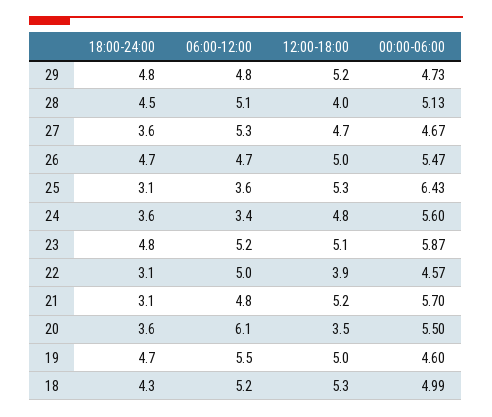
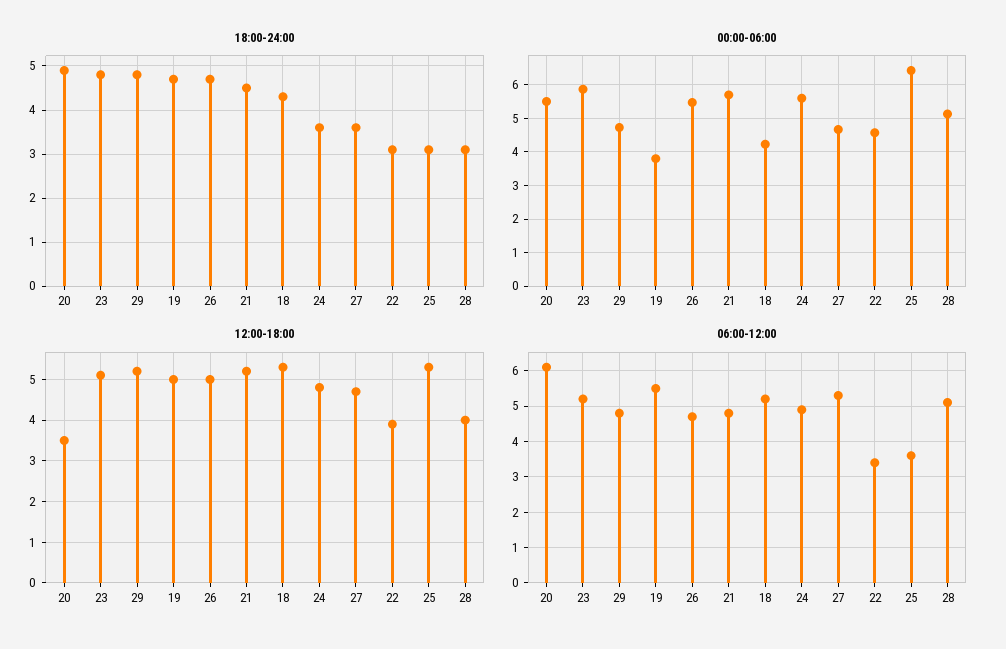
  {
    "18:00-24:00": {
      "29": 4.8,
-     "28": 4.5,
+     "28": 3,
      "27": 3.6,
      "26": 4.7,
      "25": 3.1,
      "24": 3.6,
      "23": 4.8,
      "22": 3.1,
-     "21": 3.1,
+     "21": 4.5,
-     "20": 3.6,
+     "20": 5,
      "19": 4.7,
      "18": 4.3
    },
    "06:00-12:00": {
      "29": 4.8,
      "28": 5.1,
      "27": 5.3,
      "26": 4.7,
      "25": 3.6,
-     "24": 3.4,
+     "24": 5,
      "23": 5.2,
-     "22": 5,
+     "22": 3.5,
      "21": 4.8,
      "20": 6.1,
      "19": 5.5,
      "18": 5.2
    },
    "12:00-18:00": {
      "29": 5.2,
      "28": 4,
      "27": 4.7,
      "26": 5,
      "25": 5.3,
      "24": 4.8,
      "23": 5.1,
      "22": 3.9,
      "21": 5.2,
      "20": 3.5,
      "19": 5,
      "18": 5.3
    },
    "00:00-06:00": {
      "29": 4.73,
      "28": 5.13,
      "27": 4.67,
      "26": 5.47,
      "25": 6.43,
      "24": 5.6,
      "23": 5.87,
      "22": 4.57,
      "21": 5.7,
      "20": 5.5,
-     "19": 4.6,
+     "19": 3.8,
-     "18": 4.99
+     "18": 4.2
    }
  }

